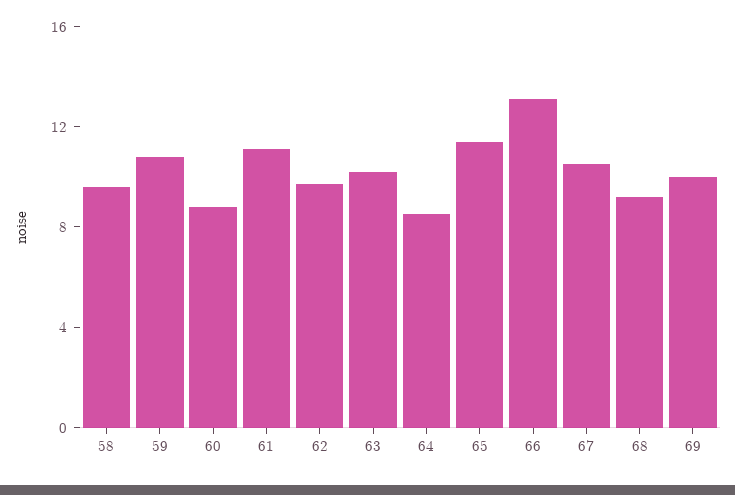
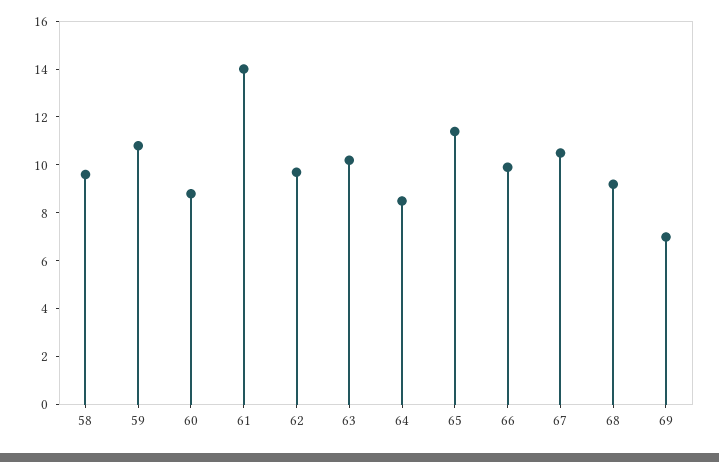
  {
    "58": 9.5,
    "59": 11,
    "60": 9,
-   "61": 11,
+   "61": 14,
    "62": 9.5,
    "63": 10,
    "64": 8.5,
    "65": 11.5,
-   "66": 13,
+   "66": 10,
    "67": 10.5,
    "68": 9,
-   "69": 10
+   "69": 7
  }

